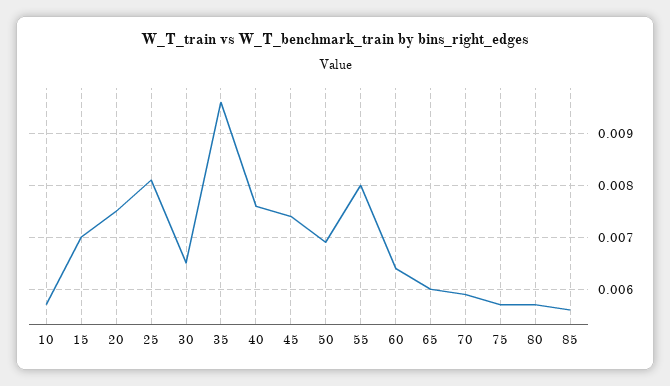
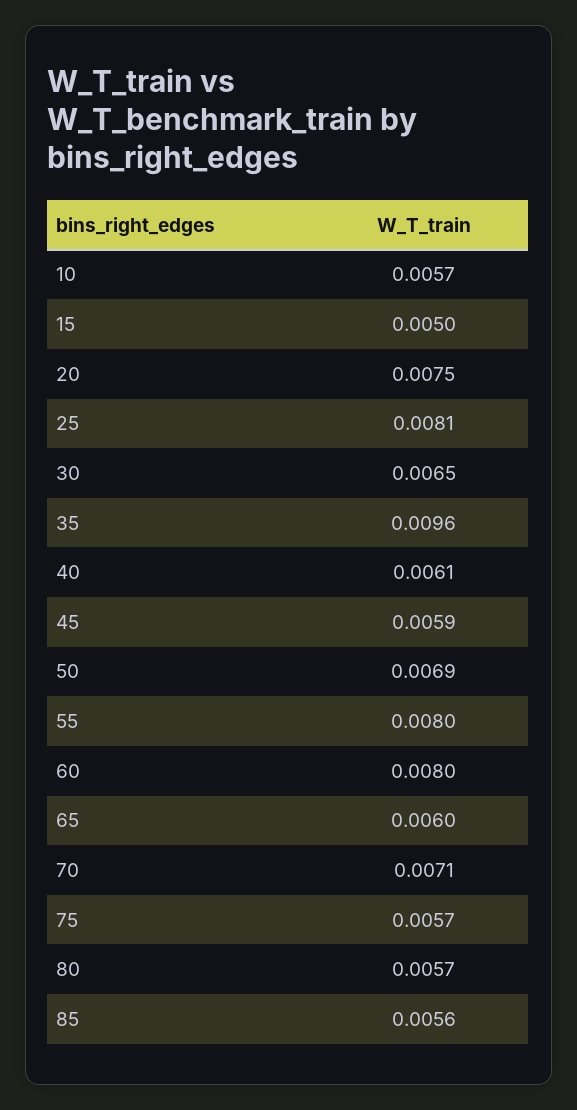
  {
    "10": 0.0057,
-   "15": 0.007,
+   "15": 0.005,
    "20": 0.0075,
    "25": 0.0081,
    "30": 0.0065,
    "35": 0.0096,
-   "40": 0.0075,
+   "40": 0.0061,
-   "45": 0.0075,
+   "45": 0.0059,
    "50": 0.0069,
    "55": 0.008,
-   "60": 0.0065,
+   "60": 0.008,
    "65": 0.006,
-   "70": 0.006,
+   "70": 0.0071,
    "75": 0.0057,
    "80": 0.0057,
    "85": 0.0056
  }

